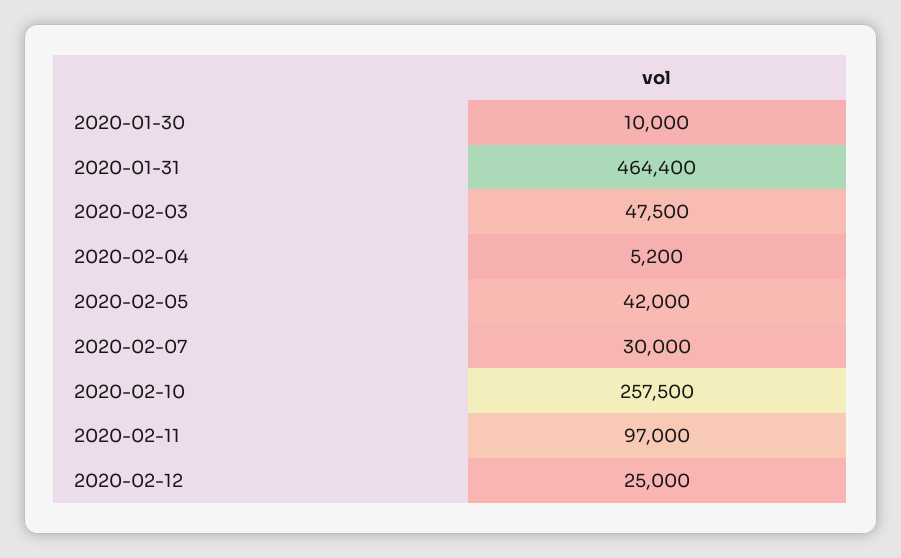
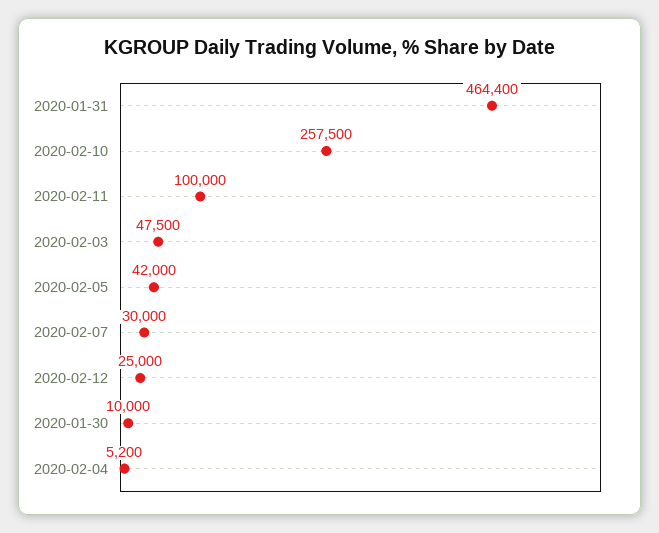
  {
    "2020-01-30": 10000,
    "2020-01-31": 464400,
    "2020-02-03": 47500,
    "2020-02-04": 5200,
    "2020-02-05": 42000,
    "2020-02-07": 30000,
    "2020-02-10": 257500,
-   "2020-02-11": 97000,
+   "2020-02-11": 100000,
    "2020-02-12": 25000
  }

